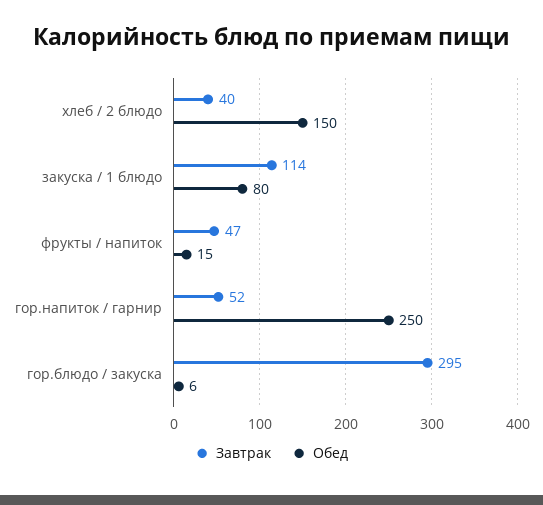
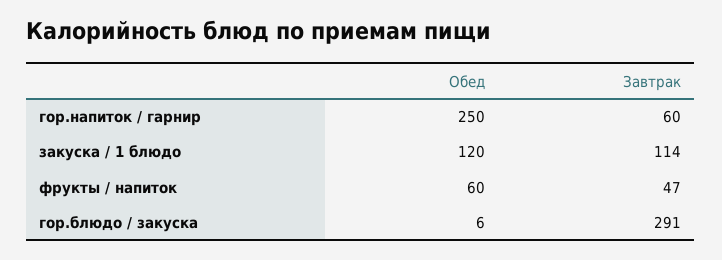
  {
    "Завтрак": {
-     "хлеб / 2 блюдо": 40,
      "закуска / 1 блюдо": 114,
      "фрукты / напиток": 47,
-     "гор.напиток / гарнир": 52,
+     "гор.напиток / гарнир": 60,
-     "гор.блюдо / закуска": 295
+     "гор.блюдо / закуска": 291
    },
    "Обед": {
-     "хлеб / 2 блюдо": 150,
-     "закуска / 1 блюдо": 80,
+     "закуска / 1 блюдо": 120,
-     "фрукты / напиток": 15,
+     "фрукты / напиток": 60,
      "гор.напиток / гарнир": 250,
      "гор.блюдо / закуска": 6
    }
  }

